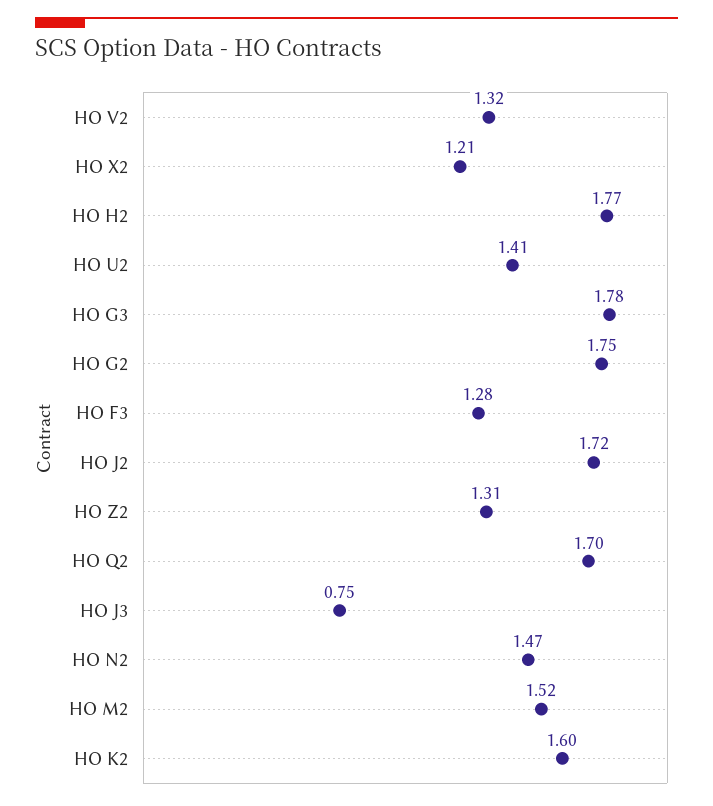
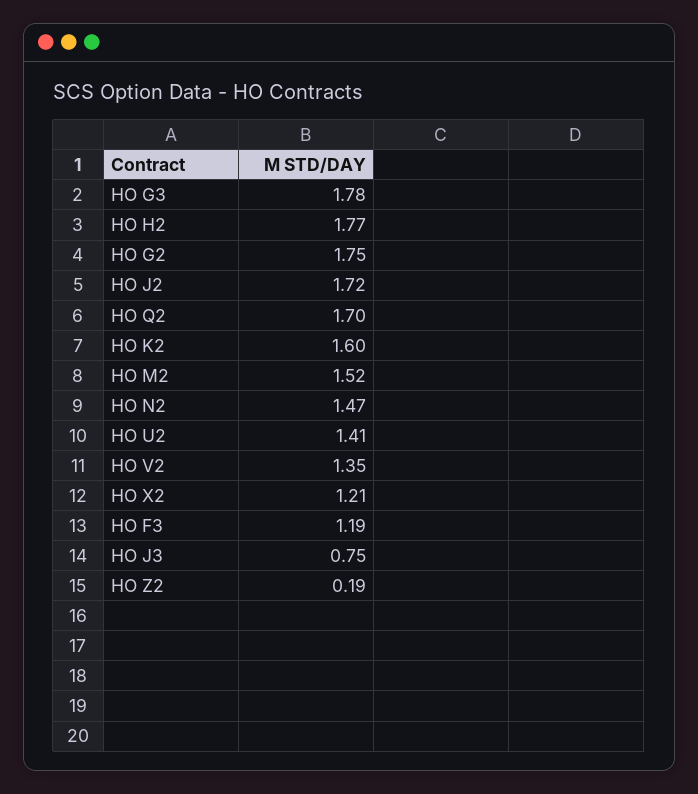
  {
-   "HO V2": 1.32,
+   "HO V2": 1.35,
    "HO X2": 1.21,
    "HO H2": 1.77,
    "HO U2": 1.41,
    "HO G3": 1.78,
    "HO G2": 1.75,
-   "HO F3": 1.28,
+   "HO F3": 1.19,
    "HO J2": 1.72,
-   "HO Z2": 1.31,
+   "HO Z2": 0.19,
    "HO Q2": 1.7,
    "HO J3": 0.75,
    "HO N2": 1.47,
    "HO M2": 1.52,
    "HO K2": 1.6
  }

